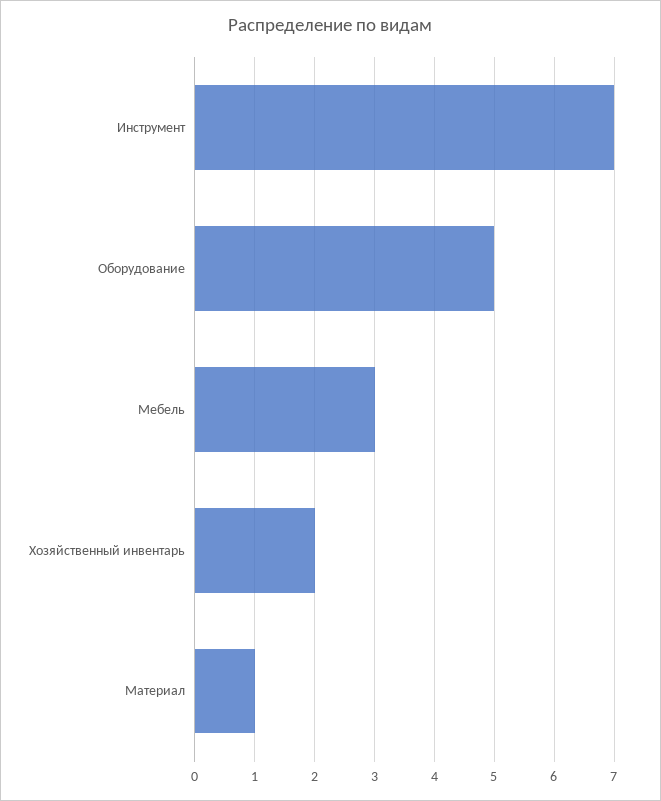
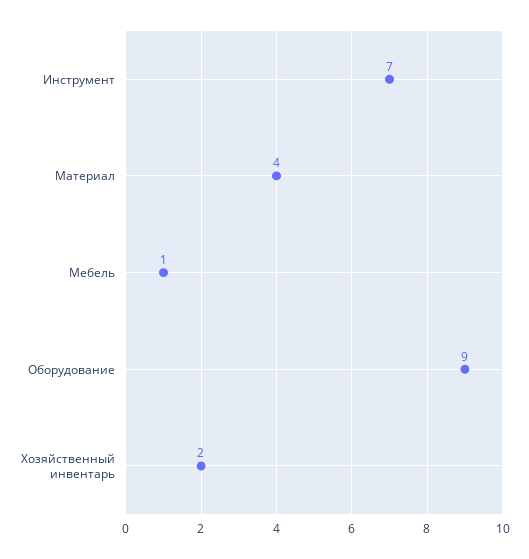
  {
    "Инструмент": 7,
-   "Оборудование": 5,
+   "Оборудование": 9,
-   "Мебель": 3,
+   "Мебель": 1,
    "Хозяйственный инвентарь": 2,
-   "Материал": 1
+   "Материал": 4
  }

